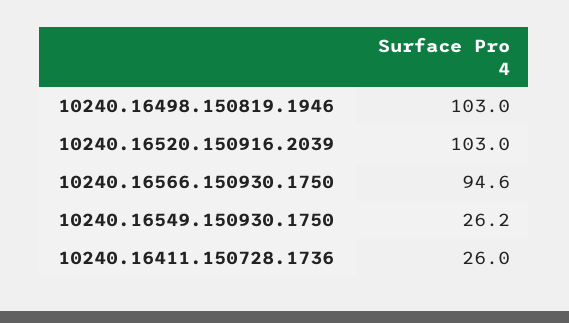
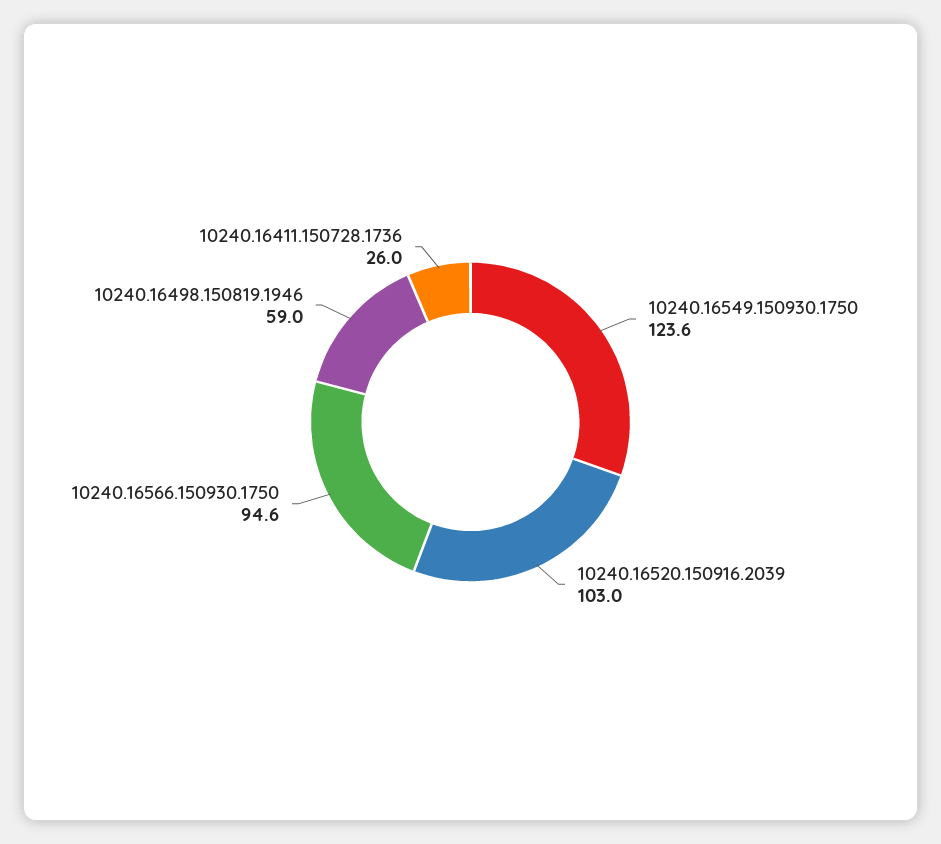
  {
-   "10240.16498.150819.1946": 103,
+   "10240.16498.150819.1946": 59,
    "10240.16520.150916.2039": 103,
    "10240.16566.150930.1750": 94.6,
-   "10240.16549.150930.1750": 26.2,
+   "10240.16549.150930.1750": 123.6,
    "10240.16411.150728.1736": 26
  }

